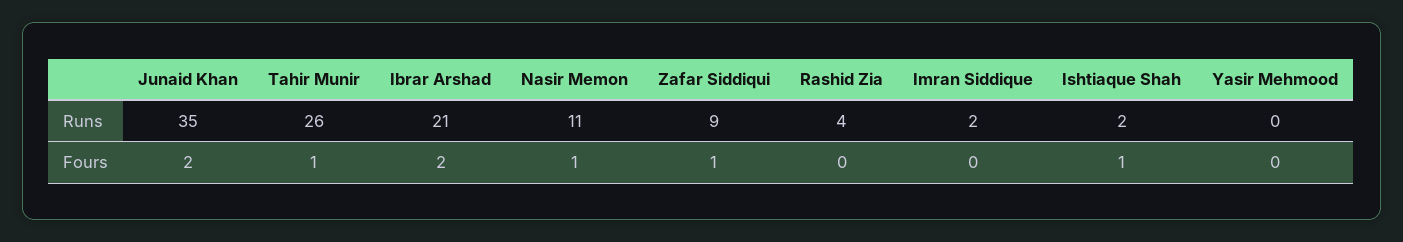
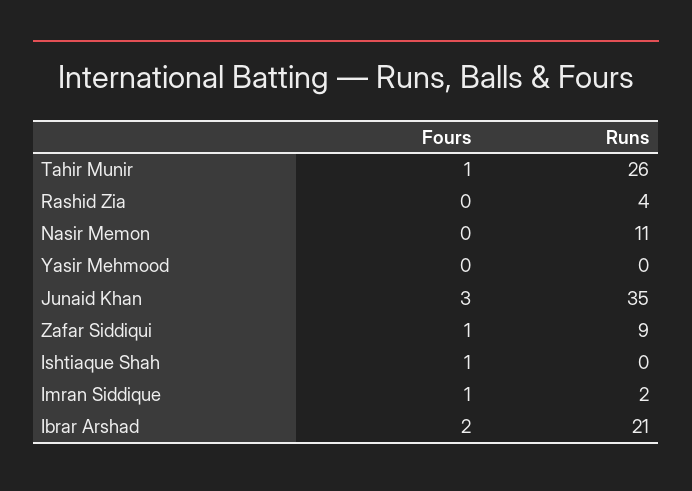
  {
    "Junaid Khan": {
      "Runs": 35,
-     "Fours": 2
+     "Fours": 3
    },
    "Tahir Munir": {
      "Runs": 26,
      "Fours": 1
    },
    "Ibrar Arshad": {
      "Runs": 21,
      "Fours": 2
    },
    "Nasir Memon": {
      "Runs": 11,
-     "Fours": 1
+     "Fours": 0
    },
    "Zafar Siddiqui": {
      "Runs": 9,
      "Fours": 1
    },
    "Rashid Zia": {
      "Runs": 4,
      "Fours": 0
    },
    "Imran Siddique": {
      "Runs": 2,
-     "Fours": 0
+     "Fours": 1
    },
    "Ishtiaque Shah": {
-     "Runs": 2,
+     "Runs": 0,
      "Fours": 1
    },
    "Yasir Mehmood": {
      "Runs": 0,
      "Fours": 0
    }
  }

